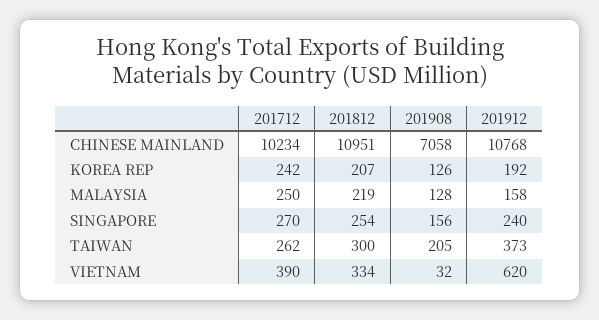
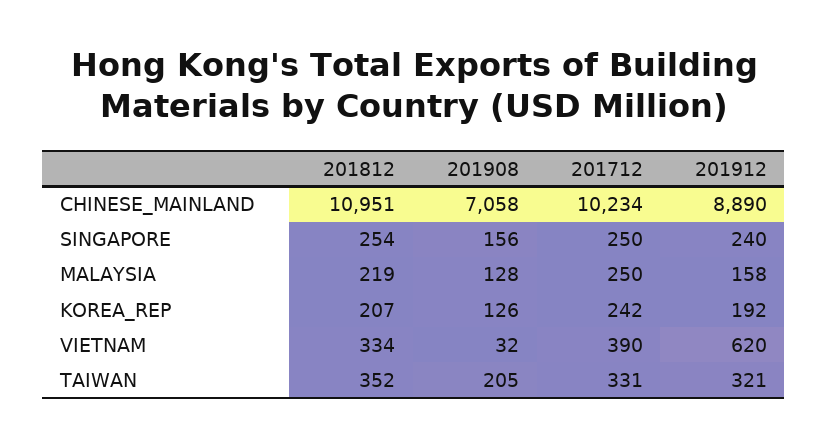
  {
    "201712": {
      "CHINESE MAINLAND": 10234,
      "KOREA REP": 242,
      "MALAYSIA": 250,
-     "SINGAPORE": 270,
+     "SINGAPORE": 250,
-     "TAIWAN": 262,
+     "TAIWAN": 331,
      "VIETNAM": 390
    },
    "201812": {
      "CHINESE MAINLAND": 10951,
      "KOREA REP": 207,
      "MALAYSIA": 219,
      "SINGAPORE": 254,
-     "TAIWAN": 300,
+     "TAIWAN": 352,
      "VIETNAM": 334
    },
    "201908": {
      "CHINESE MAINLAND": 7058,
      "KOREA REP": 126,
      "MALAYSIA": 128,
      "SINGAPORE": 156,
      "TAIWAN": 205,
      "VIETNAM": 32
    },
    "201912": {
-     "CHINESE MAINLAND": 10768,
+     "CHINESE MAINLAND": 8890,
      "KOREA REP": 192,
      "MALAYSIA": 158,
      "SINGAPORE": 240,
-     "TAIWAN": 373,
+     "TAIWAN": 321,
      "VIETNAM": 620
    }
  }

